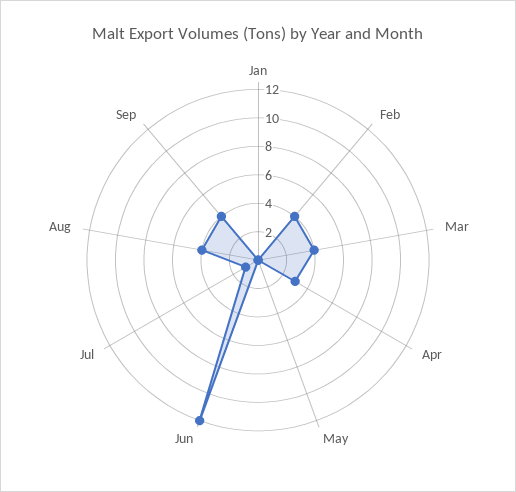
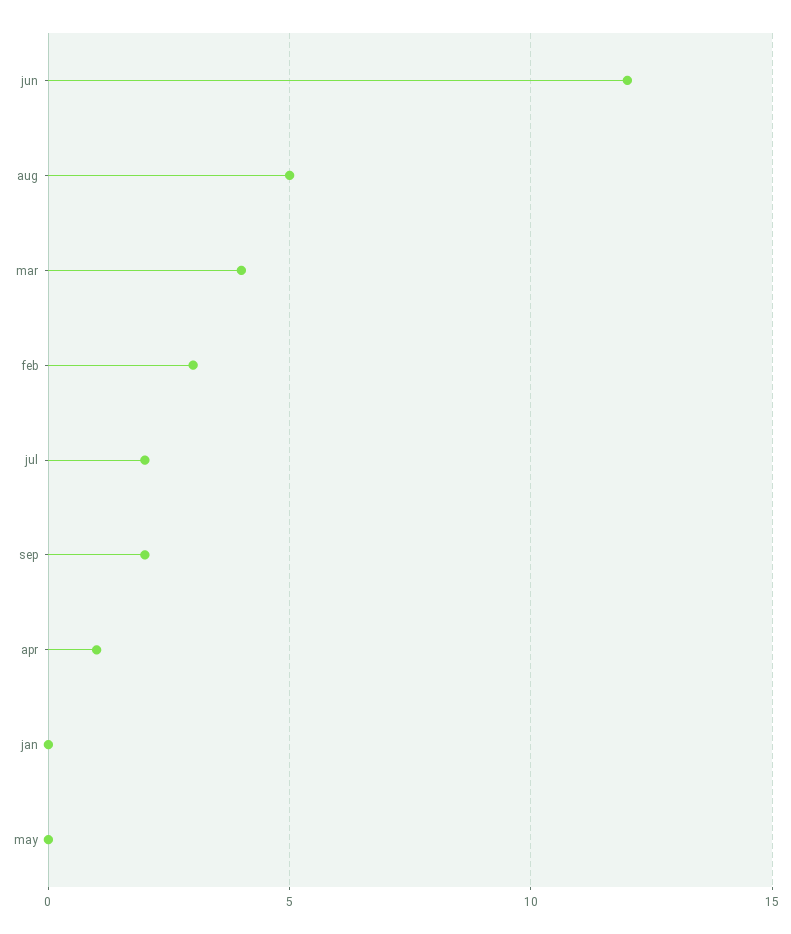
  {
    "Jan": 0,
-   "Feb": 4,
+   "Feb": 3,
    "Mar": 4,
-   "Apr": 3,
+   "Apr": 1,
    "May": 0,
    "Jun": 12,
-   "Jul": 1,
+   "Jul": 2,
-   "Aug": 4,
+   "Aug": 5,
-   "Sep": 4
+   "Sep": 2
  }

